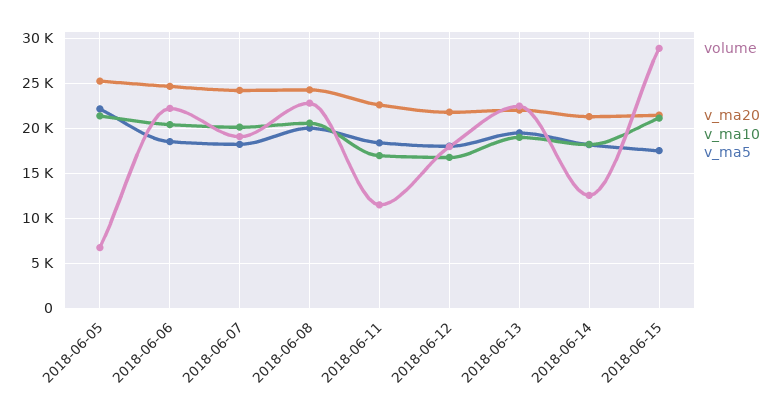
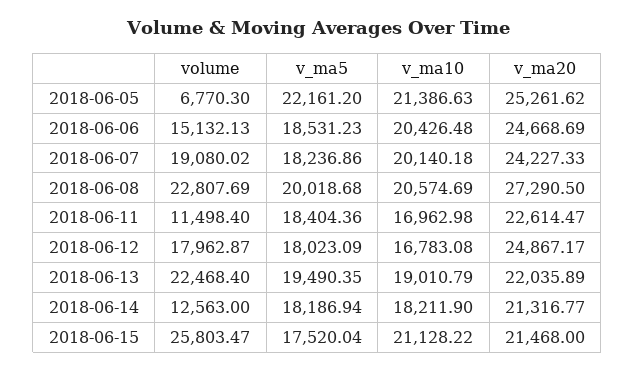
  {
    "volume": {
      "2018-06-05": 6770.3,
-     "2018-06-06": 22000,
+     "2018-06-06": 15132.13,
      "2018-06-07": 19080.02,
      "2018-06-08": 22807.69,
      "2018-06-11": 11498.4,
      "2018-06-12": 17962.87,
      "2018-06-13": 22468.4,
      "2018-06-14": 12563,
-     "2018-06-15": 29000
+     "2018-06-15": 25803.47
    },
    "v_ma20": {
      "2018-06-05": 25261.62,
      "2018-06-06": 24668.69,
      "2018-06-07": 24227.33,
-     "2018-06-08": 24000,
+     "2018-06-08": 27290.5,
      "2018-06-11": 22614.47,
-     "2018-06-12": 22000,
+     "2018-06-12": 24867.17,
      "2018-06-13": 22035.89,
      "2018-06-14": 21316.77,
      "2018-06-15": 21468
    },
    "v_ma10": {
      "2018-06-05": 21386.63,
      "2018-06-06": 20426.48,
      "2018-06-07": 20140.18,
      "2018-06-08": 20574.69,
      "2018-06-11": 16962.98,
      "2018-06-12": 16783.08,
      "2018-06-13": 19010.79,
      "2018-06-14": 18211.9,
      "2018-06-15": 21128.22
    },
    "v_ma5": {
      "2018-06-05": 22161.2,
      "2018-06-06": 18531.23,
      "2018-06-07": 18236.86,
      "2018-06-08": 20018.68,
      "2018-06-11": 18404.36,
      "2018-06-12": 18023.09,
      "2018-06-13": 19490.35,
      "2018-06-14": 18186.94,
      "2018-06-15": 17520.04
    }
  }

